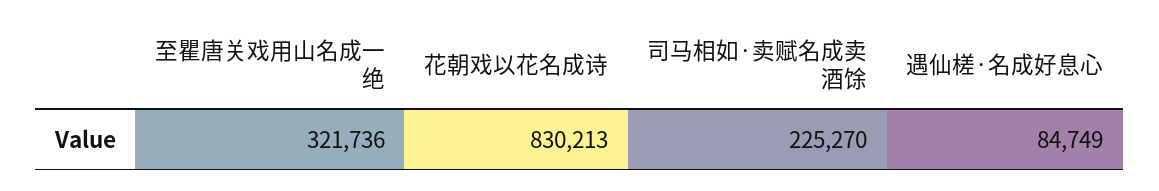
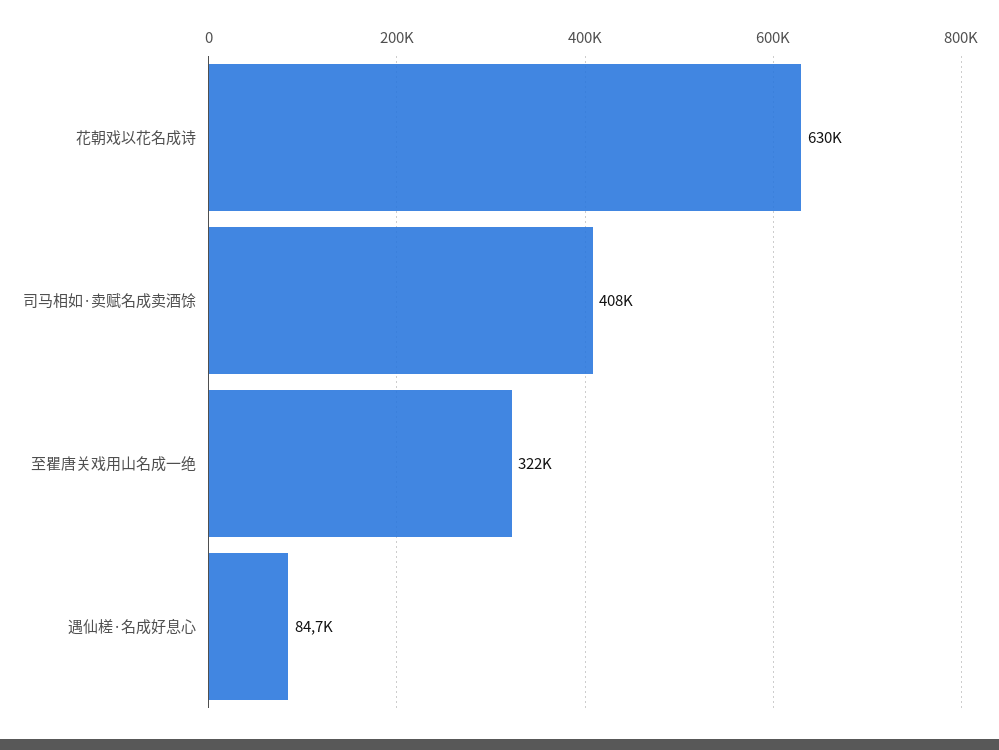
  {
    "至瞿唐关戏用山名成一绝": 321736,
-   "花朝戏以花名成诗": 830213,
+   "花朝戏以花名成诗": 630000,
-   "司马相如·卖赋名成卖酒馀": 225270,
+   "司马相如·卖赋名成卖酒馀": 408000,
    "遇仙槎·名成好息心": 84749
  }

